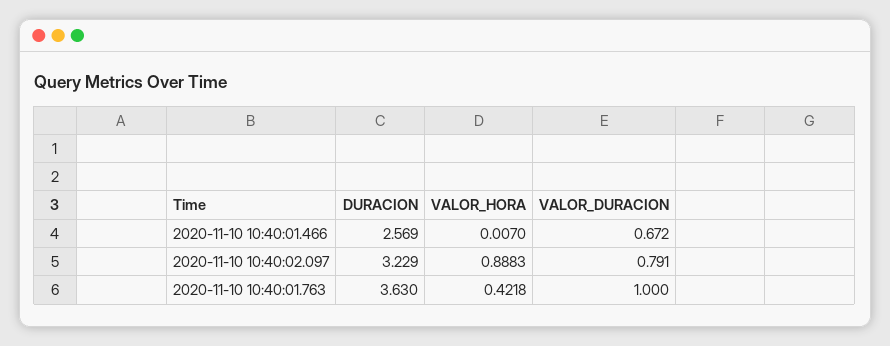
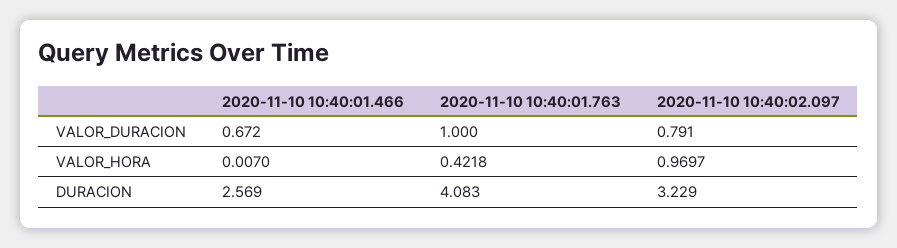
  {
    "DURACION": {
      "2020-11-10 10:40:01.466": 2.569,
      "2020-11-10 10:40:02.097": 3.229,
-     "2020-11-10 10:40:01.763": 3.63
+     "2020-11-10 10:40:01.763": 4.083
    },
    "VALOR_HORA": {
      "2020-11-10 10:40:01.466": 0.007,
-     "2020-11-10 10:40:02.097": 0.8883,
+     "2020-11-10 10:40:02.097": 0.9697,
      "2020-11-10 10:40:01.763": 0.4218
    },
    "VALOR_DURACION": {
      "2020-11-10 10:40:01.466": 0.672,
      "2020-11-10 10:40:02.097": 0.791,
      "2020-11-10 10:40:01.763": 1
    }
  }

